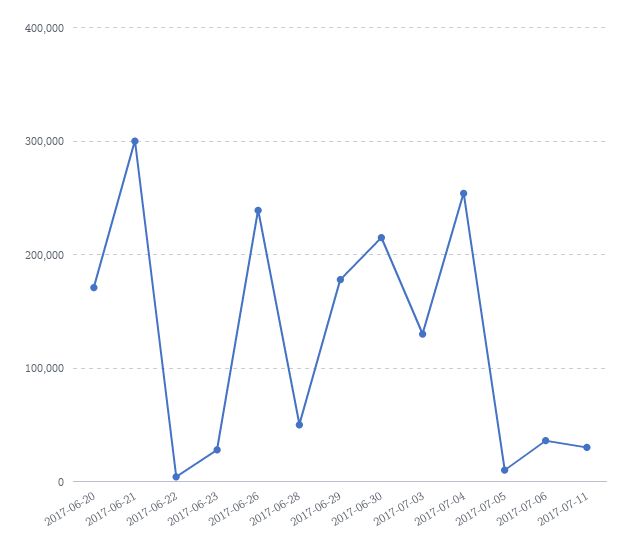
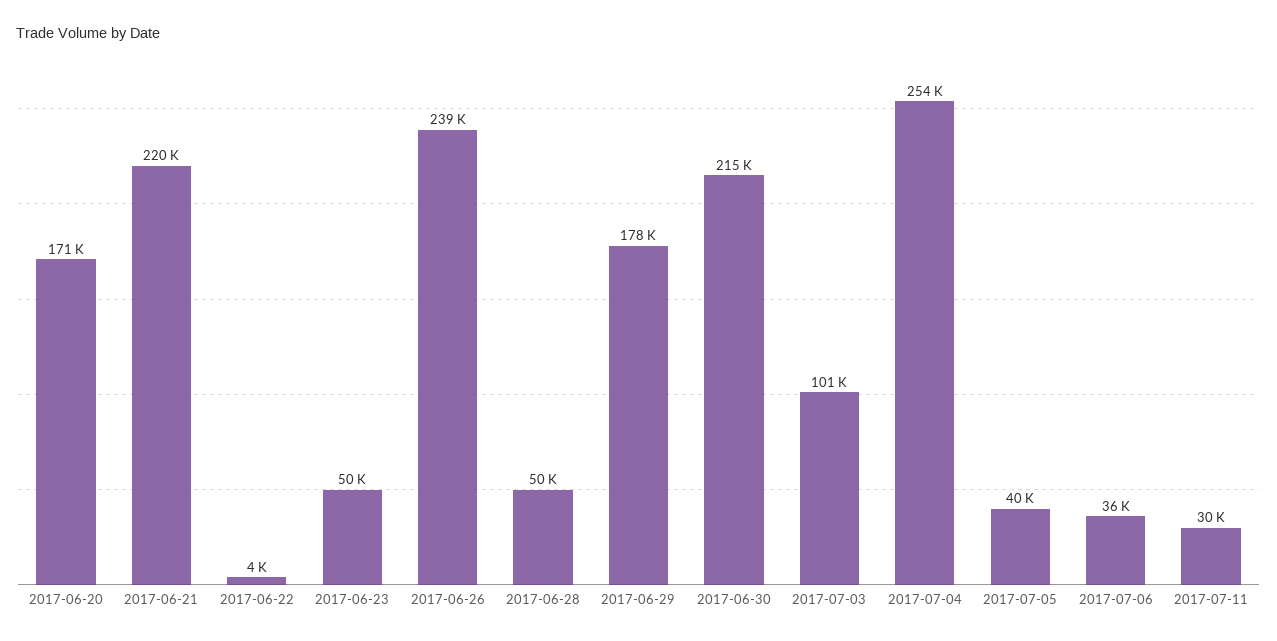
  {
    "2017-06-20": 171000,
-   "2017-06-21": 300000,
+   "2017-06-21": 220000,
    "2017-06-22": 4000,
-   "2017-06-23": 30000,
+   "2017-06-23": 50000,
    "2017-06-26": 239000,
    "2017-06-28": 50000,
    "2017-06-29": 178000,
    "2017-06-30": 215000,
-   "2017-07-03": 130000,
+   "2017-07-03": 101000,
    "2017-07-04": 254000,
-   "2017-07-05": 10000,
+   "2017-07-05": 40000,
    "2017-07-06": 36000,
    "2017-07-11": 30000
  }

